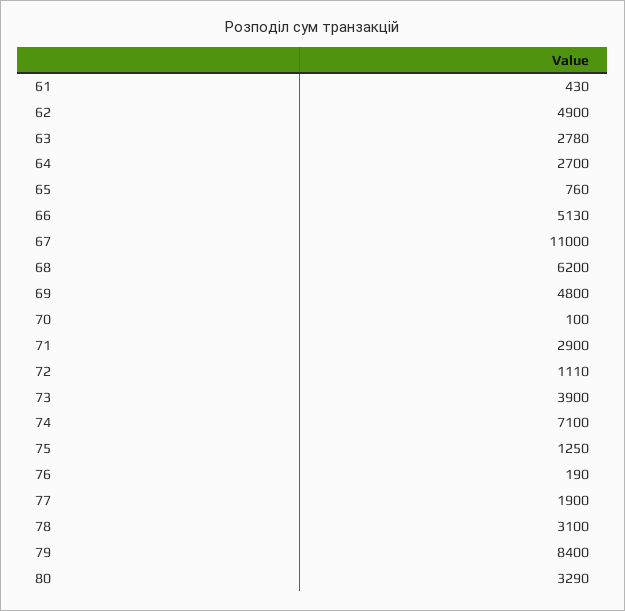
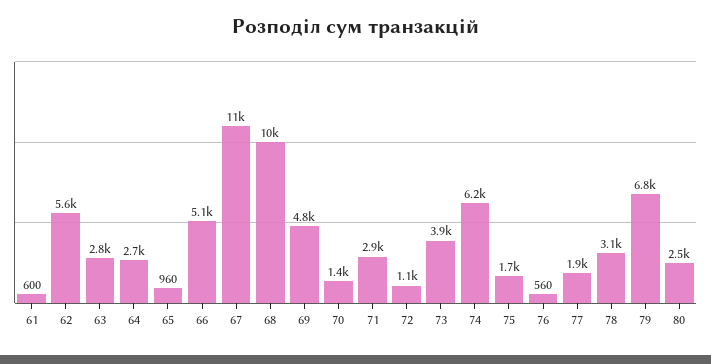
  {
-   "61": 430,
+   "61": 600,
-   "62": 4900,
+   "62": 5600,
    "63": 2780,
    "64": 2700,
-   "65": 760,
+   "65": 960,
    "66": 5130,
    "67": 11000,
-   "68": 6200,
+   "68": 10000,
    "69": 4800,
-   "70": 100,
+   "70": 1400,
    "71": 2900,
    "72": 1110,
    "73": 3900,
-   "74": 7100,
+   "74": 6200,
-   "75": 1250,
+   "75": 1700,
-   "76": 190,
+   "76": 560,
    "77": 1900,
    "78": 3100,
-   "79": 8400,
+   "79": 6800,
-   "80": 3290
+   "80": 2500
  }

